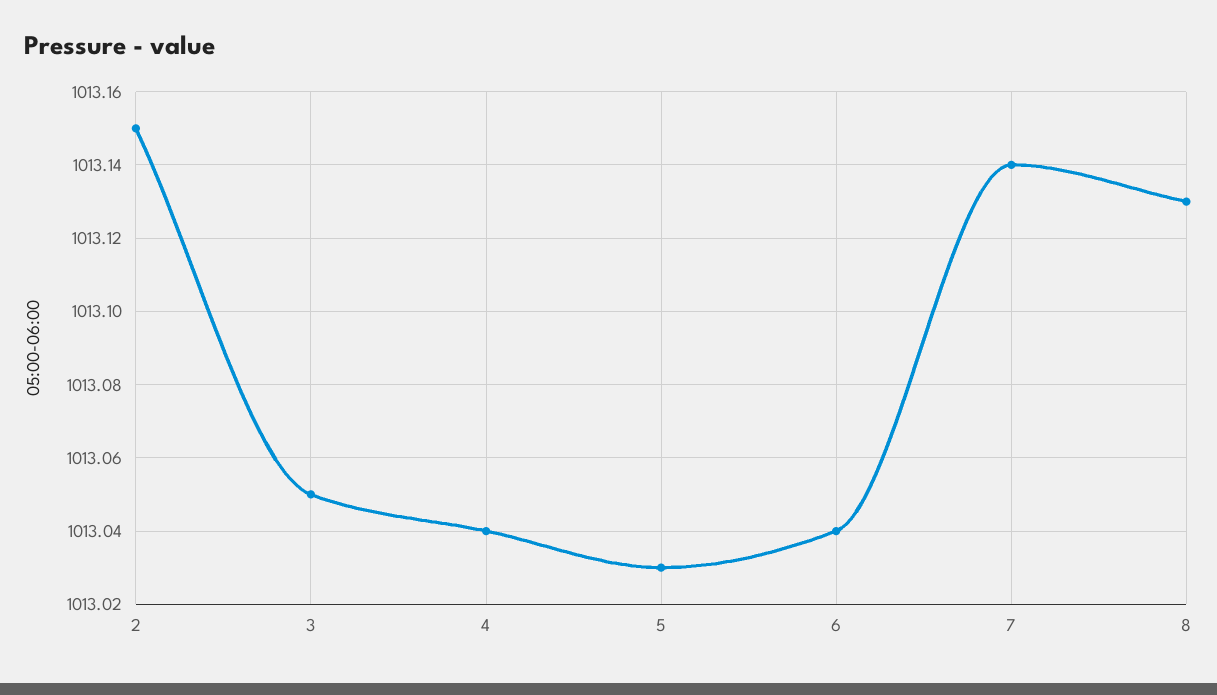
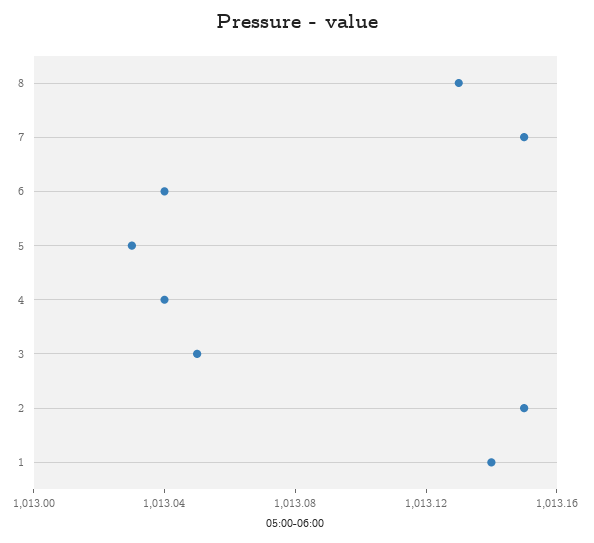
  {
    "2": 1013.15,
    "3": 1013.05,
    "4": 1013.04,
    "5": 1013.03,
    "6": 1013.04,
-   "7": 1013.14,
+   "7": 1013.15,
-   "8": 1013.13
+   "8": 1013.13,
+   "1": 1013.14
  }

